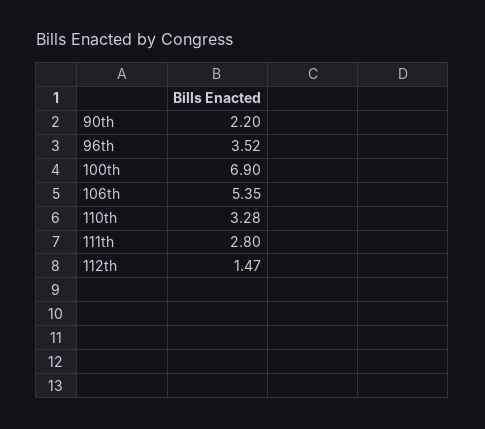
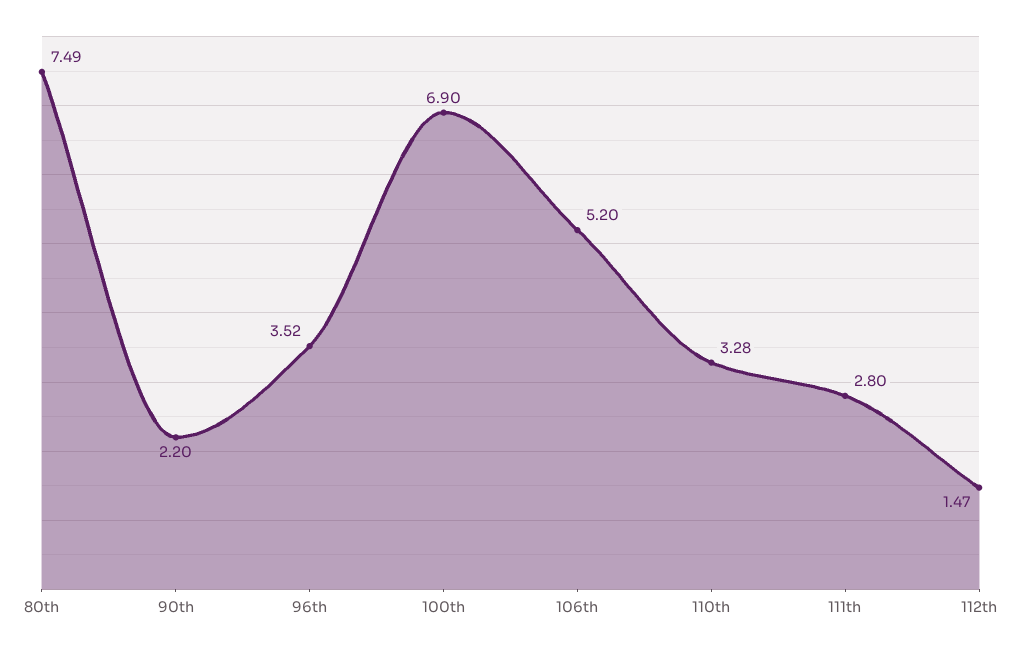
  {
    "90th": 2.2,
    "96th": 3.52,
    "100th": 6.9,
-   "106th": 5.35,
+   "106th": 5.2,
    "110th": 3.28,
    "111th": 2.8,
-   "112th": 1.47
+   "112th": 1.47,
+   "80th": 7.49
  }

